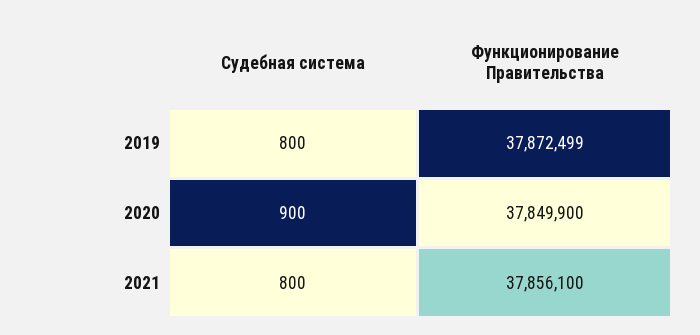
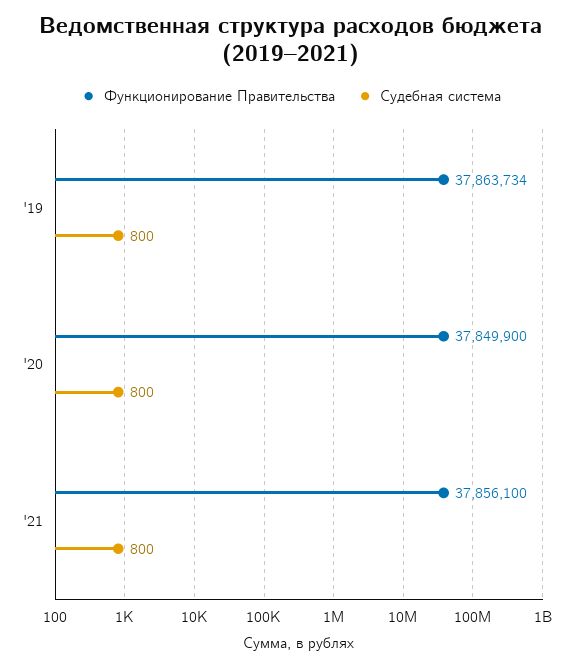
  {
    "Судебная система": {
      "2019": 800,
-     "2020": 900,
+     "2020": 800,
      "2021": 800
    },
    "Функционирование Правительства": {
-     "2019": 37872499,
+     "2019": 37863734,
      "2020": 37849900,
      "2021": 37856100
    }
  }

